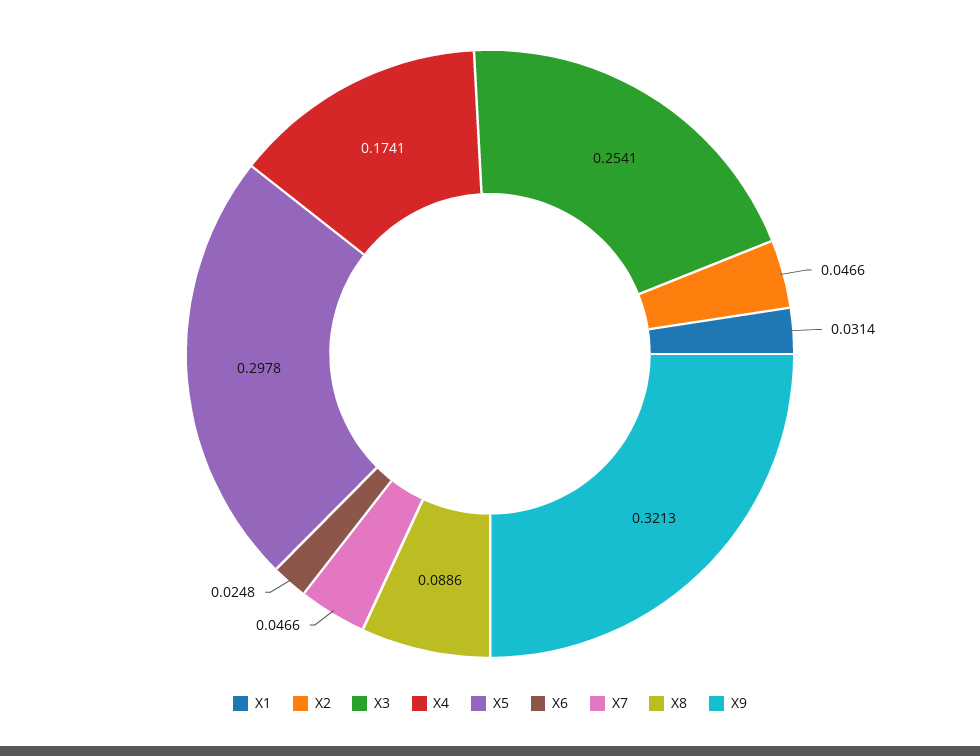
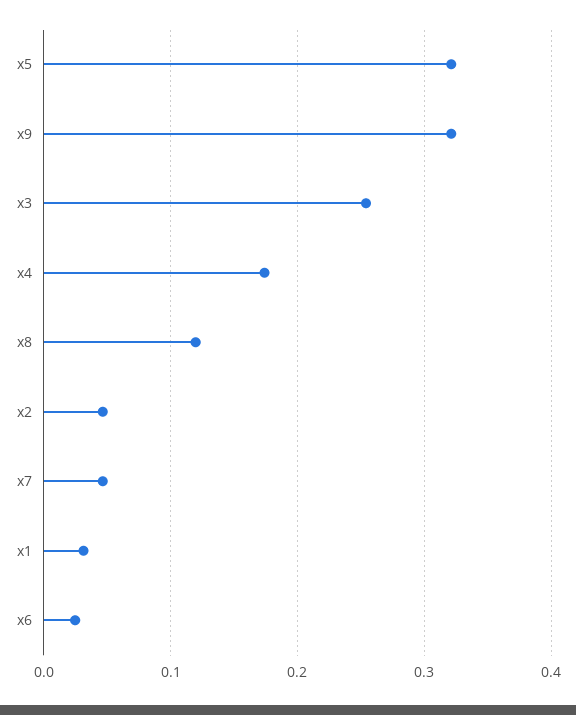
  {
    "X1": 0.0314,
    "X2": 0.0466,
    "X3": 0.2541,
    "X4": 0.1741,
-   "X5": 0.2978,
+   "X5": 0.32,
    "X6": 0.0248,
    "X7": 0.0466,
-   "X8": 0.0886,
+   "X8": 0.12,
    "X9": 0.3213
  }

